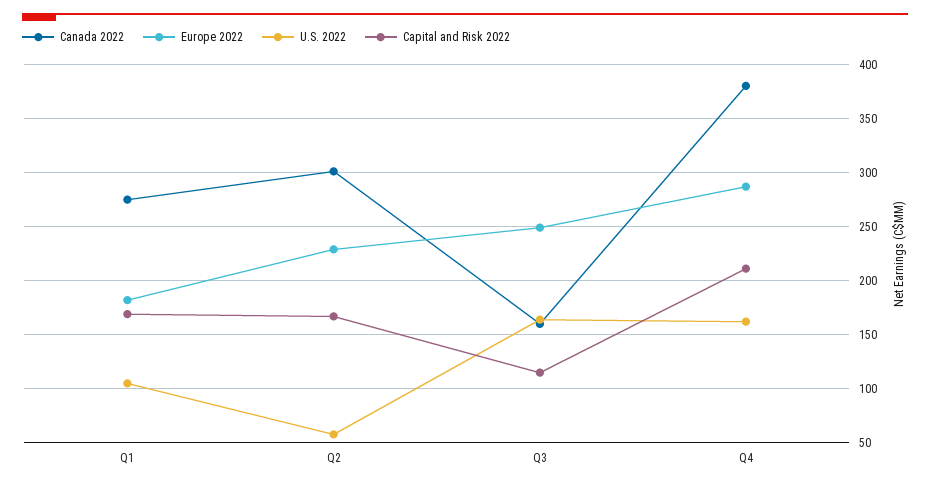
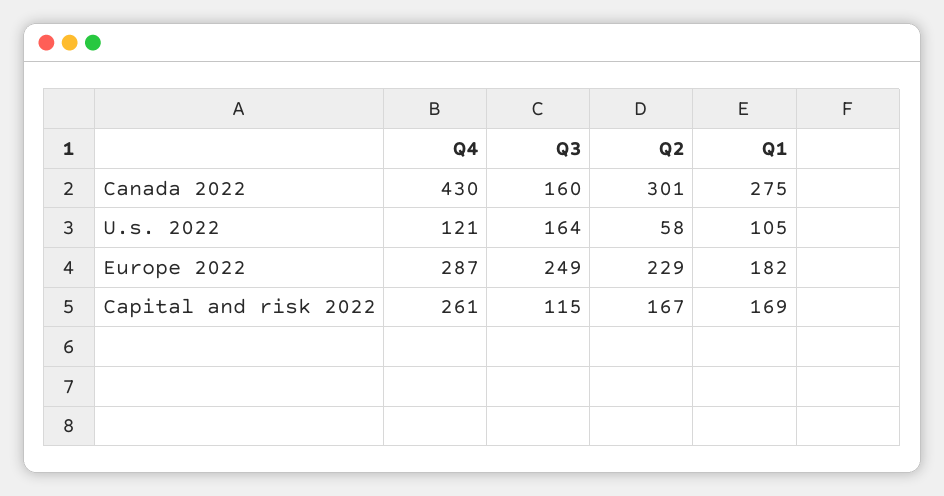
  {
    "Canada 2022": {
      "Q1": 275,
      "Q2": 301,
      "Q3": 160,
-     "Q4": 380
+     "Q4": 430
    },
    "Europe 2022": {
      "Q1": 182,
      "Q2": 229,
      "Q3": 249,
      "Q4": 287
    },
    "U.S. 2022": {
      "Q1": 105,
      "Q2": 58,
      "Q3": 164,
-     "Q4": 160
+     "Q4": 121
    },
    "Capital and Risk 2022": {
      "Q1": 169,
      "Q2": 167,
      "Q3": 115,
-     "Q4": 210
+     "Q4": 261
    }
  }

